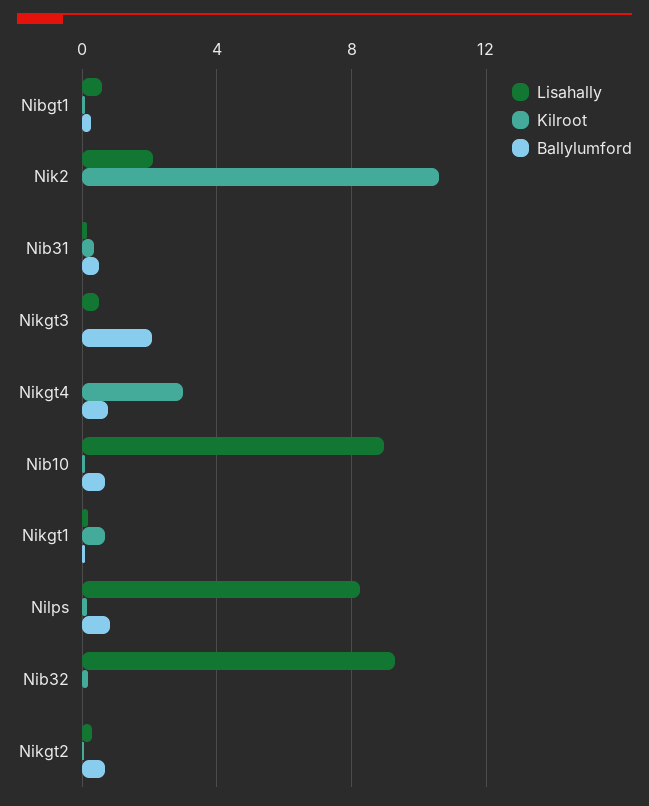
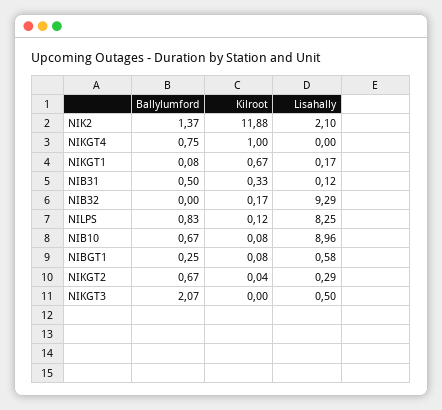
  {
    "Lisahally": {
      "Nibgt1": 0.58,
      "Nik2": 2.1,
      "Nib31": 0.12,
      "Nikgt3": 0.5,
      "Nikgt4": 0,
      "Nib10": 8.96,
      "Nikgt1": 0.17,
      "Nilps": 8.25,
      "Nib32": 9.29,
      "Nikgt2": 0.29
    },
    "Kilroot": {
      "Nibgt1": 0.08,
-     "Nik2": 10.5,
+     "Nik2": 11.88,
      "Nib31": 0.33,
      "Nikgt3": 0,
-     "Nikgt4": 3,
+     "Nikgt4": 1,
      "Nib10": 0.08,
      "Nikgt1": 0.67,
      "Nilps": 0.12,
      "Nib32": 0.17,
      "Nikgt2": 0.04
    },
    "Ballylumford": {
      "Nibgt1": 0.25,
-     "Nik2": 0,
+     "Nik2": 1.37,
      "Nib31": 0.5,
      "Nikgt3": 2.07,
      "Nikgt4": 0.75,
      "Nib10": 0.67,
      "Nikgt1": 0.08,
      "Nilps": 0.83,
      "Nib32": 0,
      "Nikgt2": 0.67
    }
  }

